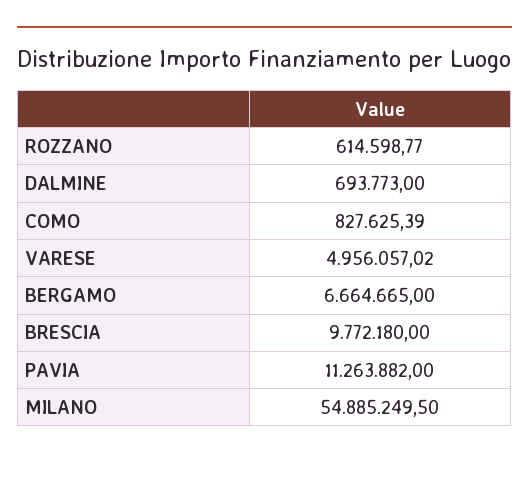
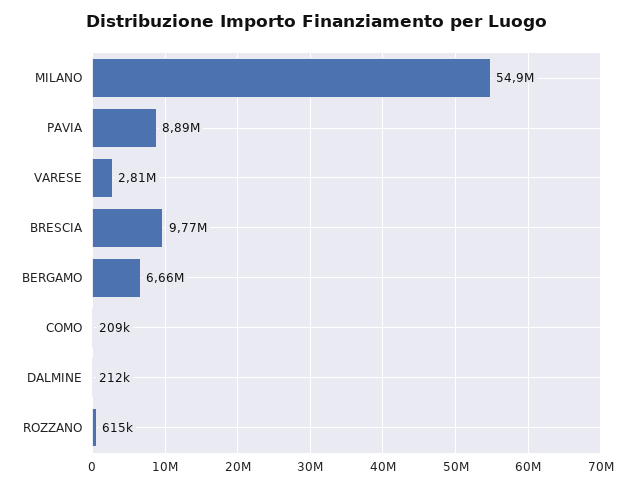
  {
    "ROZZANO": 614598.77,
-   "DALMINE": 693773,
+   "DALMINE": 212000,
-   "COMO": 827625.39,
+   "COMO": 209000,
-   "VARESE": 4956057.02,
+   "VARESE": 2810000,
    "BERGAMO": 6664665,
    "BRESCIA": 9772180,
-   "PAVIA": 11263882,
+   "PAVIA": 8890000,
    "MILANO": 54885249.5
  }

